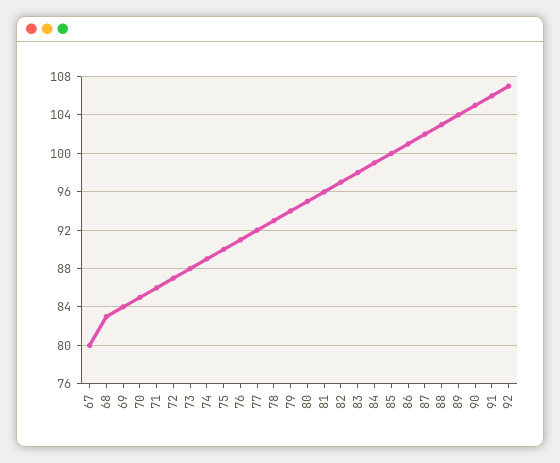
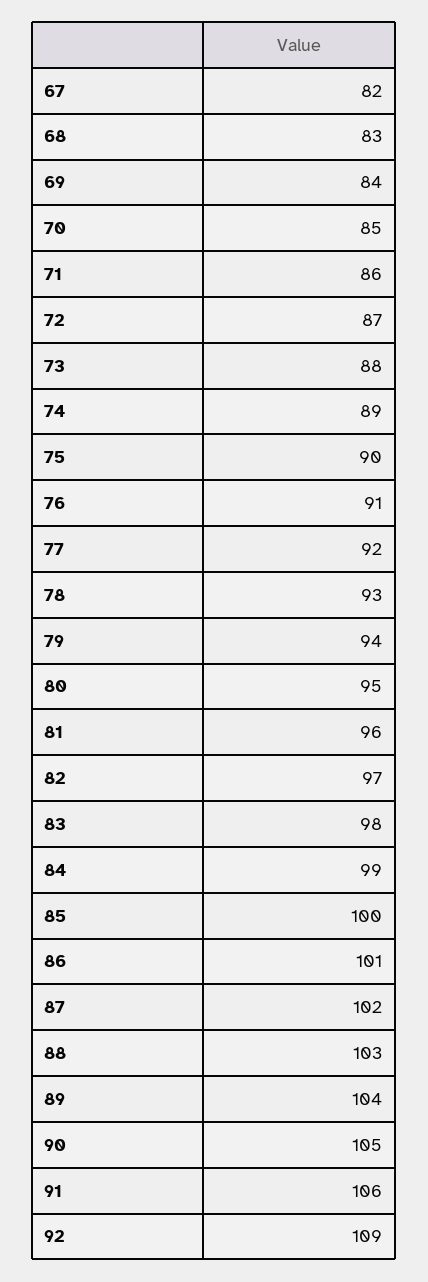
  {
-   "67": 80,
+   "67": 82,
    "68": 83,
    "69": 84,
    "70": 85,
    "71": 86,
    "72": 87,
    "73": 88,
    "74": 89,
    "75": 90,
    "76": 91,
    "77": 92,
    "78": 93,
    "79": 94,
    "80": 95,
    "81": 96,
    "82": 97,
    "83": 98,
    "84": 99,
    "85": 100,
    "86": 101,
    "87": 102,
    "88": 103,
    "89": 104,
    "90": 105,
    "91": 106,
-   "92": 107
+   "92": 109
  }

